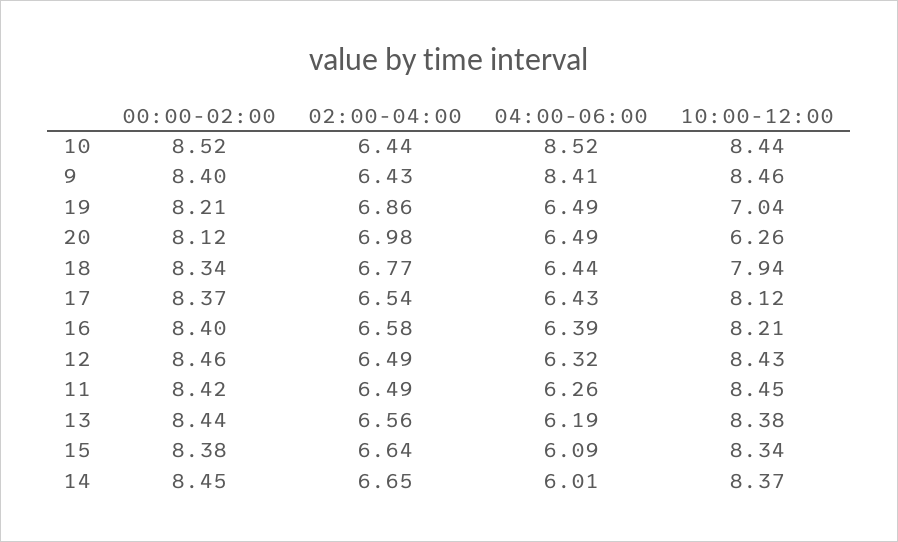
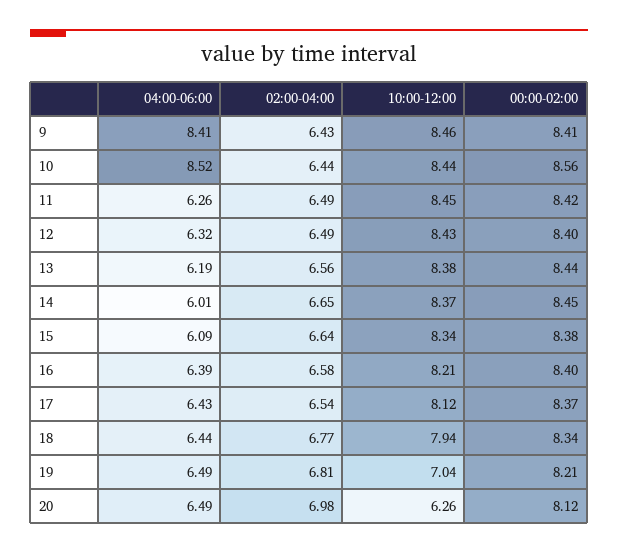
  {
    "00:00-02:00": {
-     "10": 8.52,
+     "10": 8.56,
-     "9": 8.4,
+     "9": 8.41,
      "19": 8.21,
      "20": 8.12,
      "18": 8.34,
      "17": 8.37,
      "16": 8.4,
-     "12": 8.46,
+     "12": 8.4,
      "11": 8.42,
      "13": 8.44,
      "15": 8.38,
      "14": 8.45
    },
    "02:00-04:00": {
      "10": 6.44,
      "9": 6.43,
-     "19": 6.86,
+     "19": 6.81,
      "20": 6.98,
      "18": 6.77,
      "17": 6.54,
      "16": 6.58,
      "12": 6.49,
      "11": 6.49,
      "13": 6.56,
      "15": 6.64,
      "14": 6.65
    },
    "04:00-06:00": {
      "10": 8.52,
      "9": 8.41,
      "19": 6.49,
      "20": 6.49,
      "18": 6.44,
      "17": 6.43,
      "16": 6.39,
      "12": 6.32,
      "11": 6.26,
      "13": 6.19,
      "15": 6.09,
      "14": 6.01
    },
    "10:00-12:00": {
      "10": 8.44,
      "9": 8.46,
      "19": 7.04,
      "20": 6.26,
      "18": 7.94,
      "17": 8.12,
      "16": 8.21,
      "12": 8.43,
      "11": 8.45,
      "13": 8.38,
      "15": 8.34,
      "14": 8.37
    }
  }

